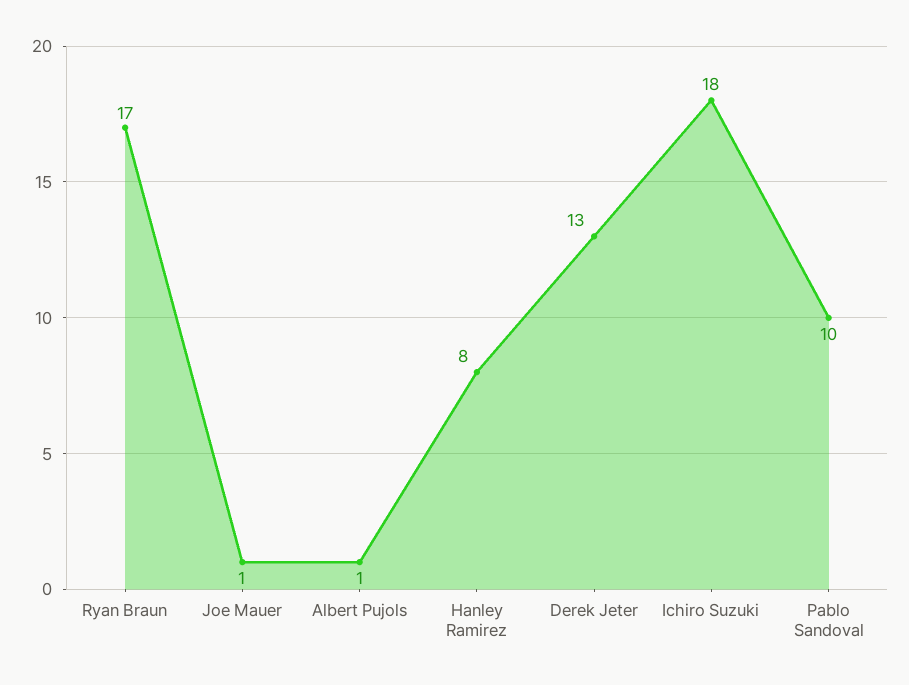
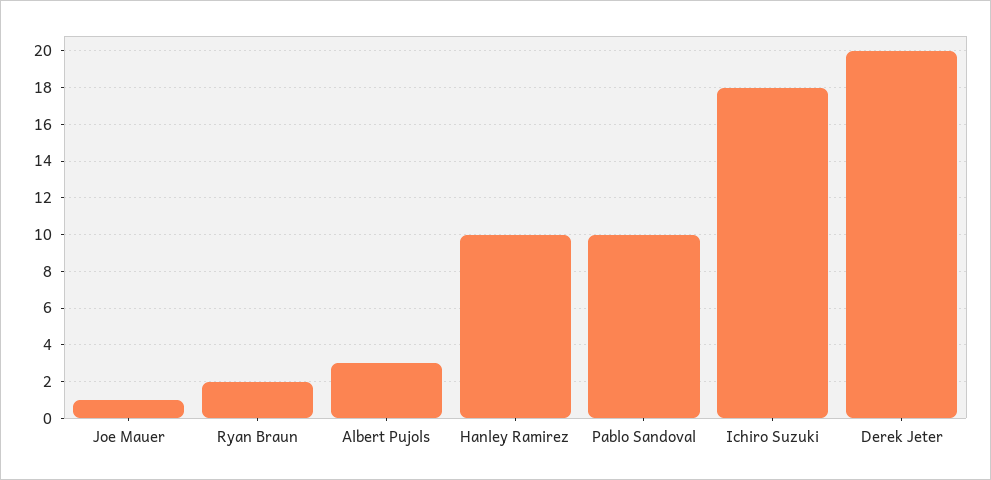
  {
-   "Ryan Braun": 17,
+   "Ryan Braun": 2,
    "Joe Mauer": 1,
-   "Albert Pujols": 1,
+   "Albert Pujols": 3,
-   "Hanley Ramirez": 8,
+   "Hanley Ramirez": 10,
-   "Derek Jeter": 13,
+   "Derek Jeter": 20,
    "Ichiro Suzuki": 18,
    "Pablo Sandoval": 10
  }

